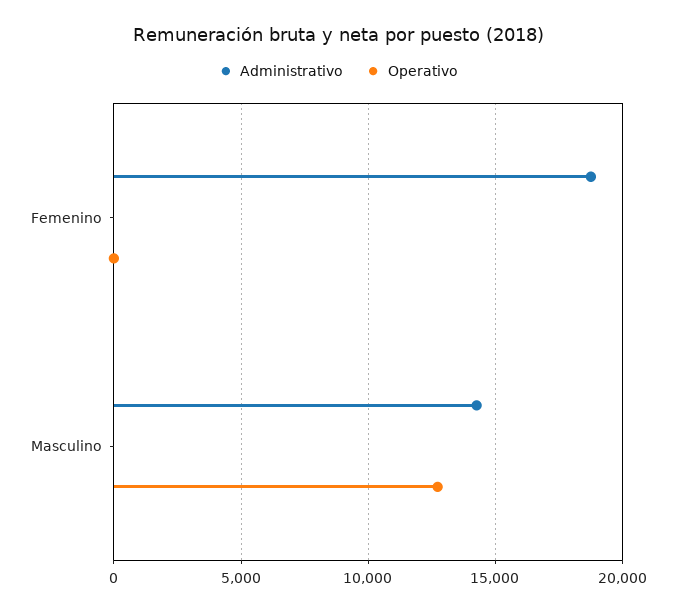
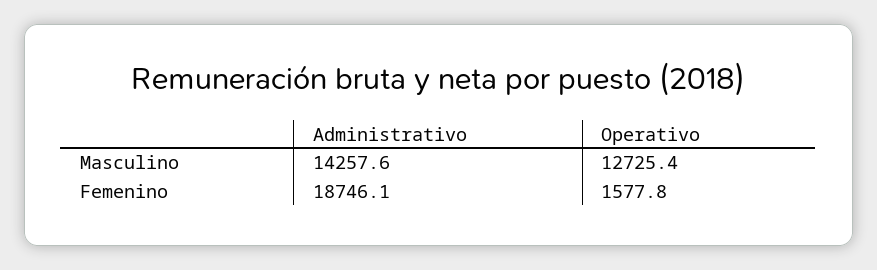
  {
    "Administrativo": {
      "Femenino": 18746.1,
      "Masculino": 14257.6
    },
    "Operativo": {
-     "Femenino": 0,
+     "Femenino": 1577.8,
      "Masculino": 12725.4
    }
  }

